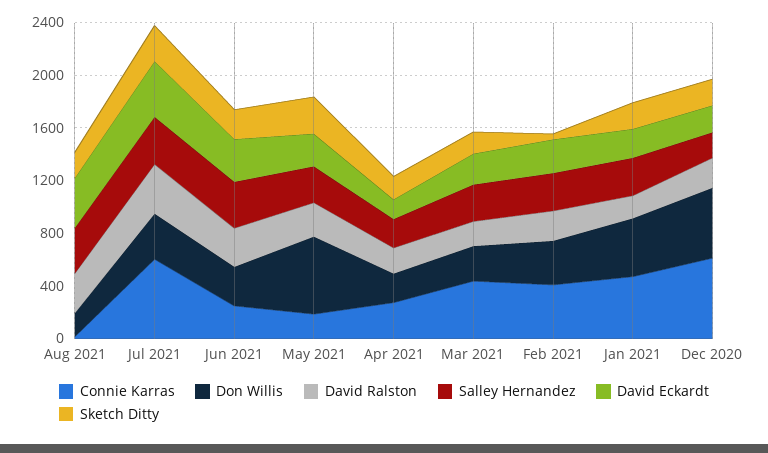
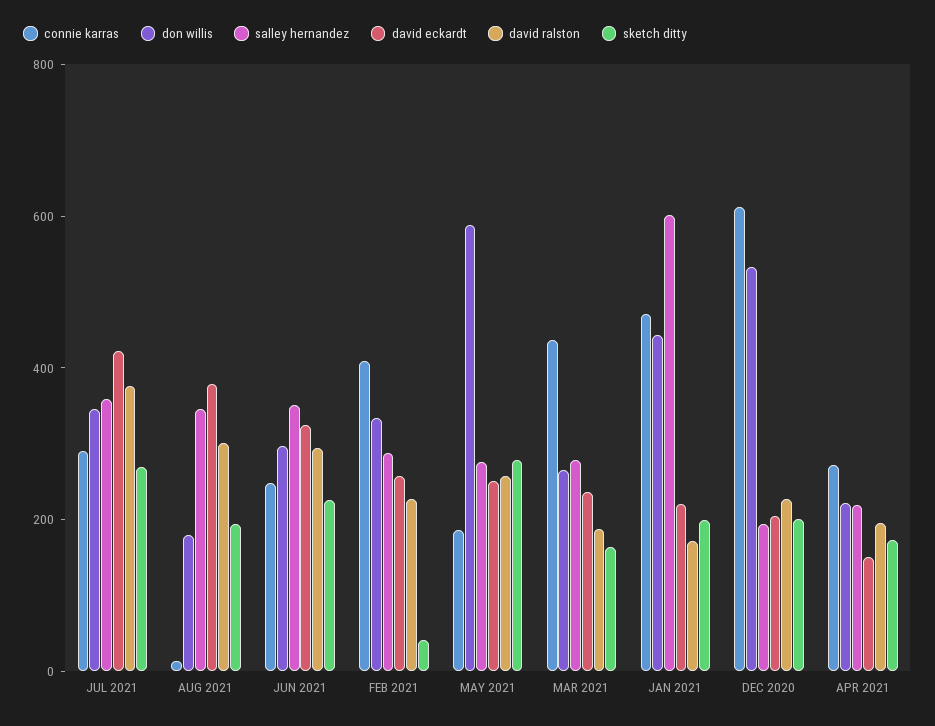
  {
    "Connie Karras": {
      "Aug 2021": 0,
-     "Jul 2021": 600,
+     "Jul 2021": 300,
      "Jun 2021": 250,
      "May 2021": 200,
      "Apr 2021": 250,
      "Mar 2021": 450,
      "Feb 2021": 400,
      "Jan 2021": 450,
      "Dec 2020": 600
    },
    "Don Willis": {
      "Aug 2021": 200,
      "Jul 2021": 350,
      "Jun 2021": 300,
      "May 2021": 600,
      "Apr 2021": 200,
      "Mar 2021": 250,
      "Feb 2021": 350,
      "Jan 2021": 450,
      "Dec 2020": 550
    },
    "David Ralston": {
      "Aug 2021": 300,
      "Jul 2021": 400,
      "Jun 2021": 300,
      "May 2021": 250,
      "Apr 2021": 200,
      "Mar 2021": 200,
      "Feb 2021": 250,
      "Jan 2021": 150,
      "Dec 2020": 250
    },
    "Salley Hernandez": {
      "Aug 2021": 350,
      "Jul 2021": 350,
      "Jun 2021": 350,
      "May 2021": 300,
      "Apr 2021": 200,
      "Mar 2021": 300,
      "Feb 2021": 300,
-     "Jan 2021": 300,
+     "Jan 2021": 600,
      "Dec 2020": 200
    },
    "David Eckardt": {
      "Aug 2021": 400,
      "Jul 2021": 400,
      "Jun 2021": 300,
      "May 2021": 250,
      "Apr 2021": 150,
      "Mar 2021": 250,
      "Feb 2021": 250,
      "Jan 2021": 200,
      "Dec 2020": 200
    },
    "Sketch Ditty": {
      "Aug 2021": 200,
      "Jul 2021": 250,
      "Jun 2021": 250,
      "May 2021": 300,
      "Apr 2021": 150,
      "Mar 2021": 150,
      "Feb 2021": 50,
      "Jan 2021": 200,
      "Dec 2020": 200
    }
  }

